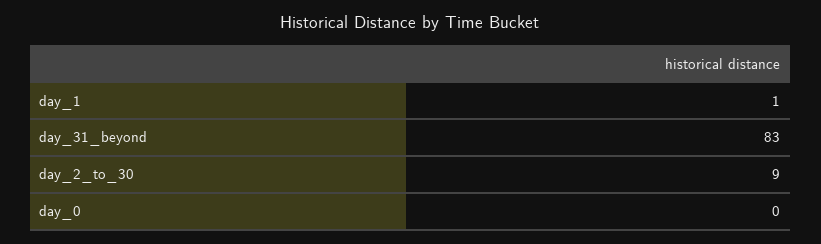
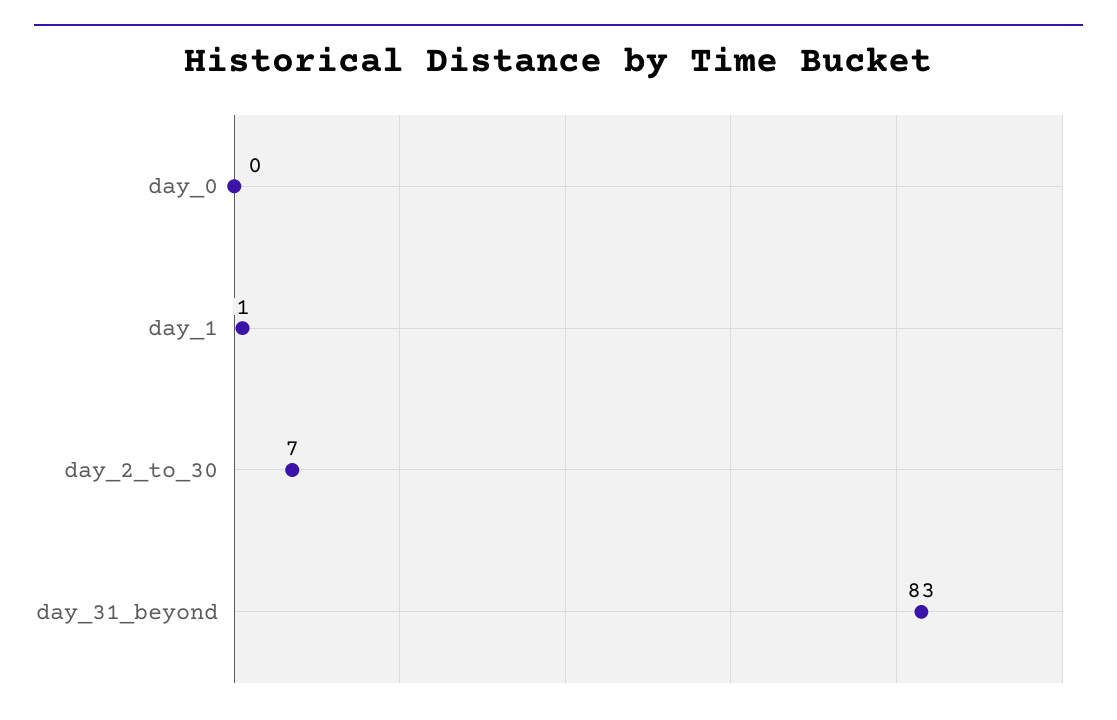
  {
    "day_1": 1,
    "day_31_beyond": 83,
-   "day_2_to_30": 9,
+   "day_2_to_30": 7,
    "day_0": 0
  }

